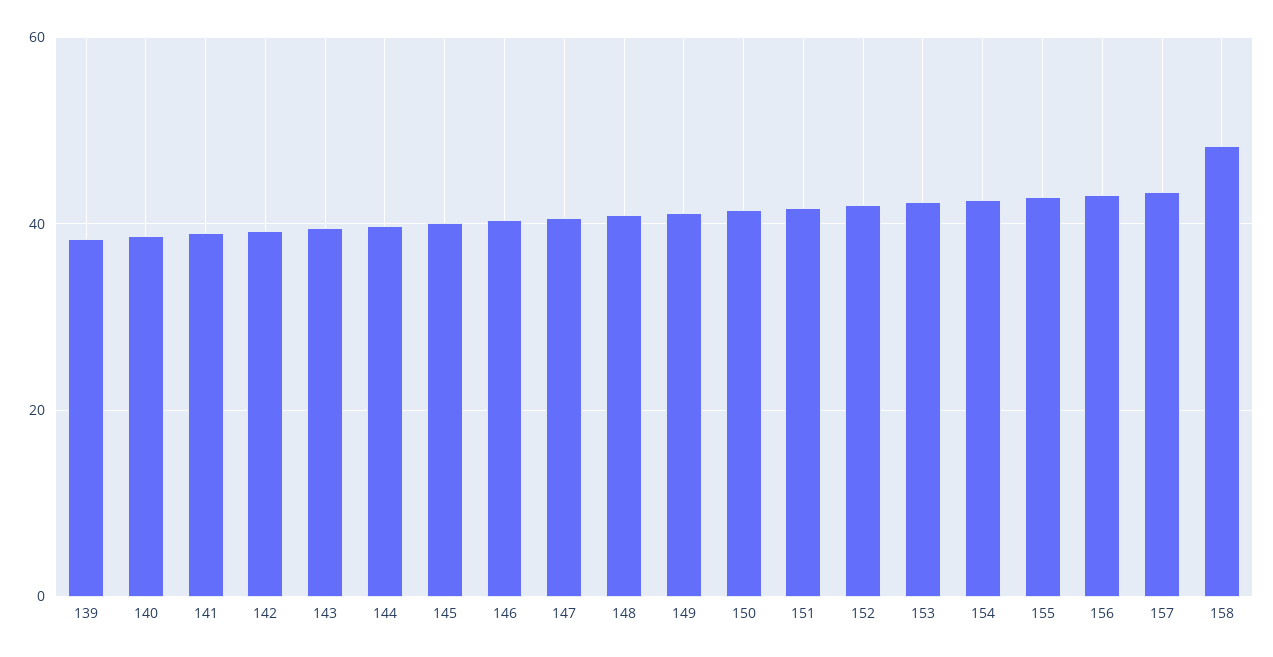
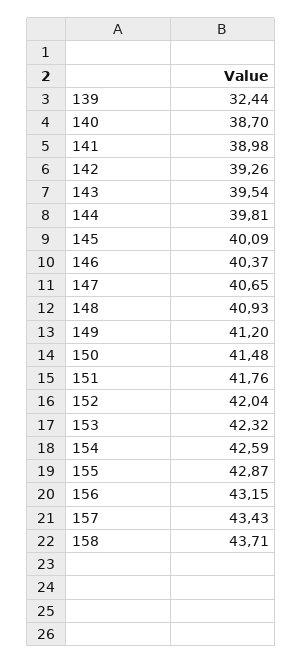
  {
-   "139": 38,
+   "139": 32.44,
    "140": 38.7,
    "141": 38.98,
    "142": 39.26,
    "143": 39.54,
    "144": 39.81,
    "145": 40.09,
    "146": 40.37,
    "147": 40.65,
    "148": 40.93,
    "149": 41.2,
    "150": 41.48,
    "151": 41.76,
    "152": 42.04,
    "153": 42.32,
    "154": 42.59,
    "155": 42.87,
    "156": 43.15,
    "157": 43.43,
-   "158": 48
+   "158": 43.71
  }

